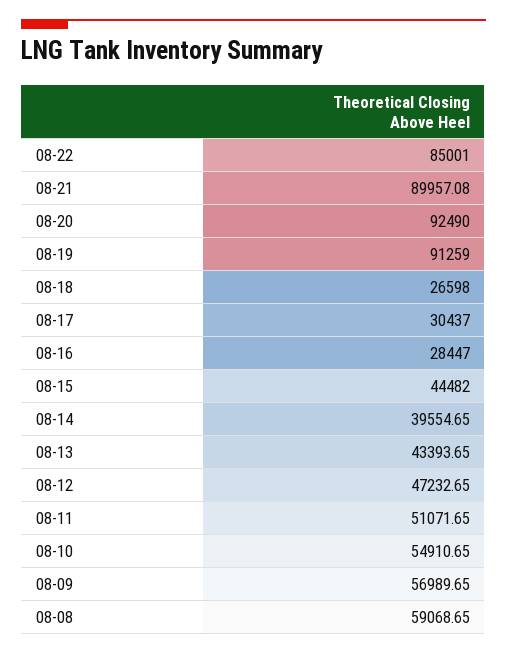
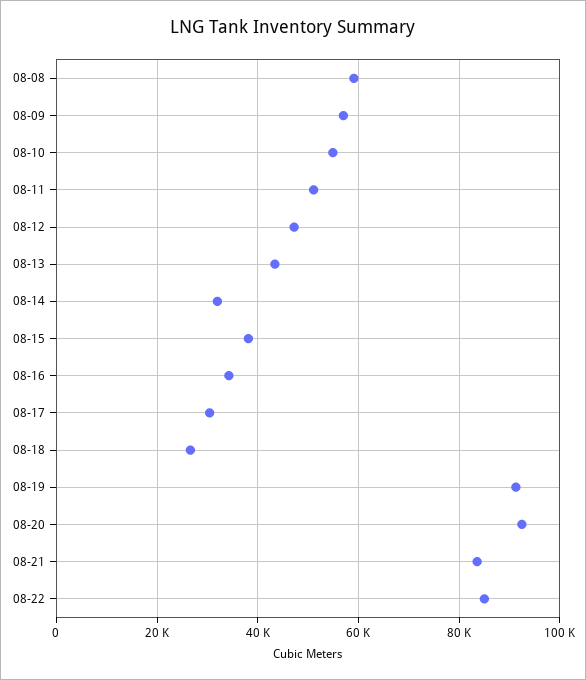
  {
    "08-22": 85001,
-   "08-21": 89957.08,
+   "08-21": 84000,
    "08-20": 92490,
    "08-19": 91259,
    "08-18": 26598,
    "08-17": 30437,
-   "08-16": 28447,
+   "08-16": 34000,
-   "08-15": 44482,
+   "08-15": 38000,
-   "08-14": 39554.65,
+   "08-14": 32000,
    "08-13": 43393.65,
    "08-12": 47232.65,
    "08-11": 51071.65,
    "08-10": 54910.65,
    "08-09": 56989.65,
    "08-08": 59068.65
  }

